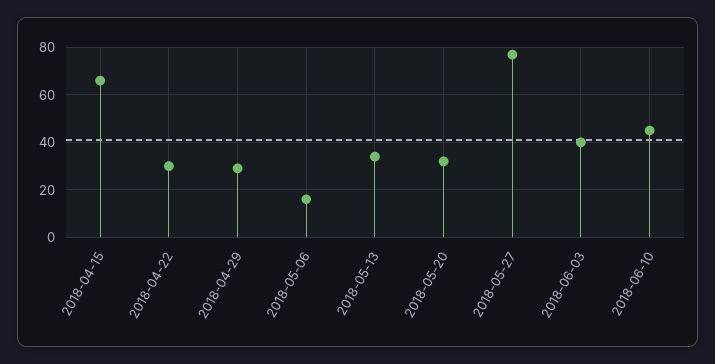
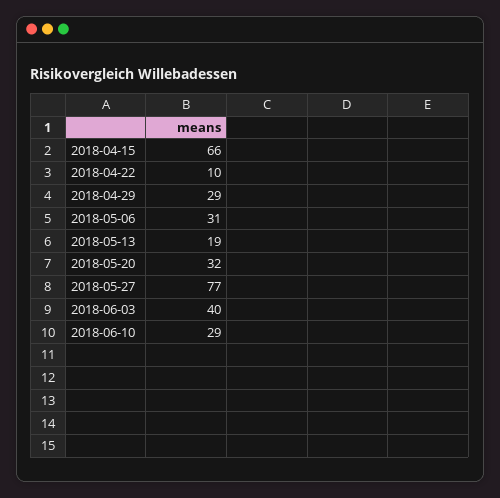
  {
    "2018-04-15": 66,
-   "2018-04-22": 30,
+   "2018-04-22": 10,
    "2018-04-29": 29,
-   "2018-05-06": 15,
+   "2018-05-06": 31,
-   "2018-05-13": 35,
+   "2018-05-13": 19,
    "2018-05-20": 32,
    "2018-05-27": 77,
    "2018-06-03": 40,
-   "2018-06-10": 45
+   "2018-06-10": 29
  }

